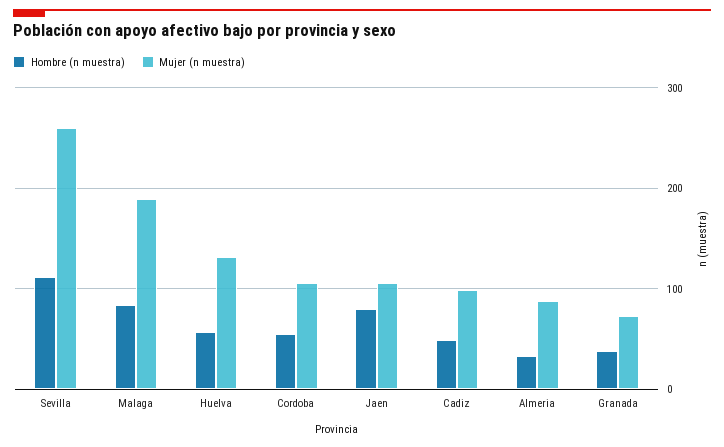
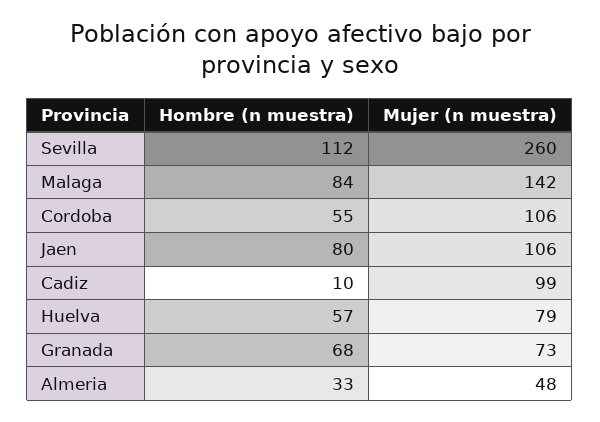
  {
    "Hombre (n muestra)": {
      "Sevilla": 112,
      "Malaga": 84,
      "Huelva": 57,
      "Cordoba": 55,
      "Jaen": 80,
-     "Cadiz": 50,
+     "Cadiz": 10,
      "Almeria": 33,
-     "Granada": 40
+     "Granada": 68
    },
    "Mujer (n muestra)": {
      "Sevilla": 260,
-     "Malaga": 190,
+     "Malaga": 142,
-     "Huelva": 130,
+     "Huelva": 79,
      "Cordoba": 106,
      "Jaen": 106,
      "Cadiz": 99,
-     "Almeria": 90,
+     "Almeria": 48,
      "Granada": 73
    }
  }

